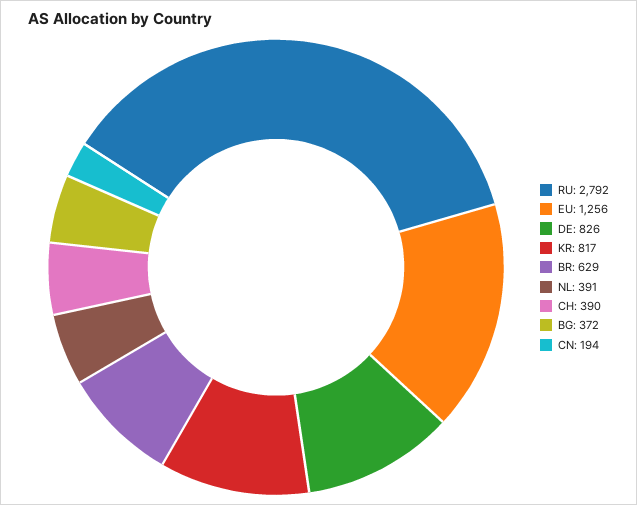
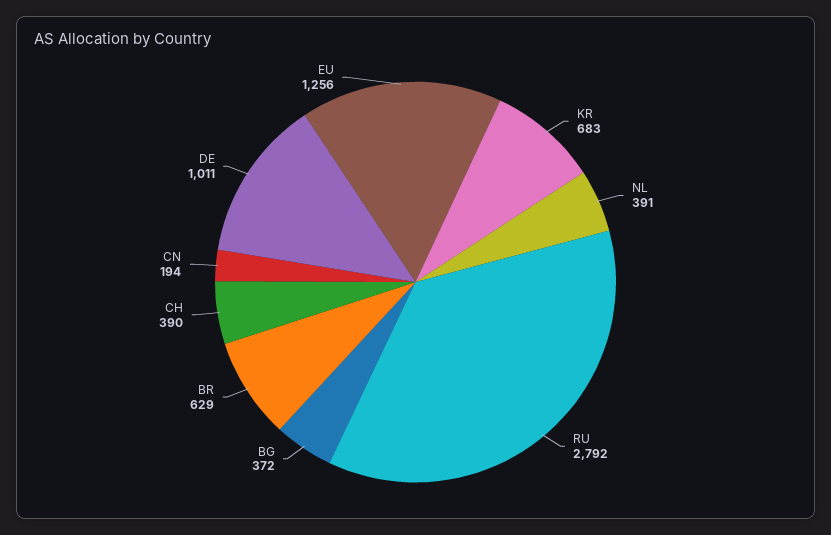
  {
    "RU": 2792,
    "EU": 1256,
-   "DE": 826,
+   "DE": 1011,
-   "KR": 817,
+   "KR": 683,
    "BR": 629,
    "NL": 391,
    "CH": 390,
    "BG": 372,
    "CN": 194
  }

